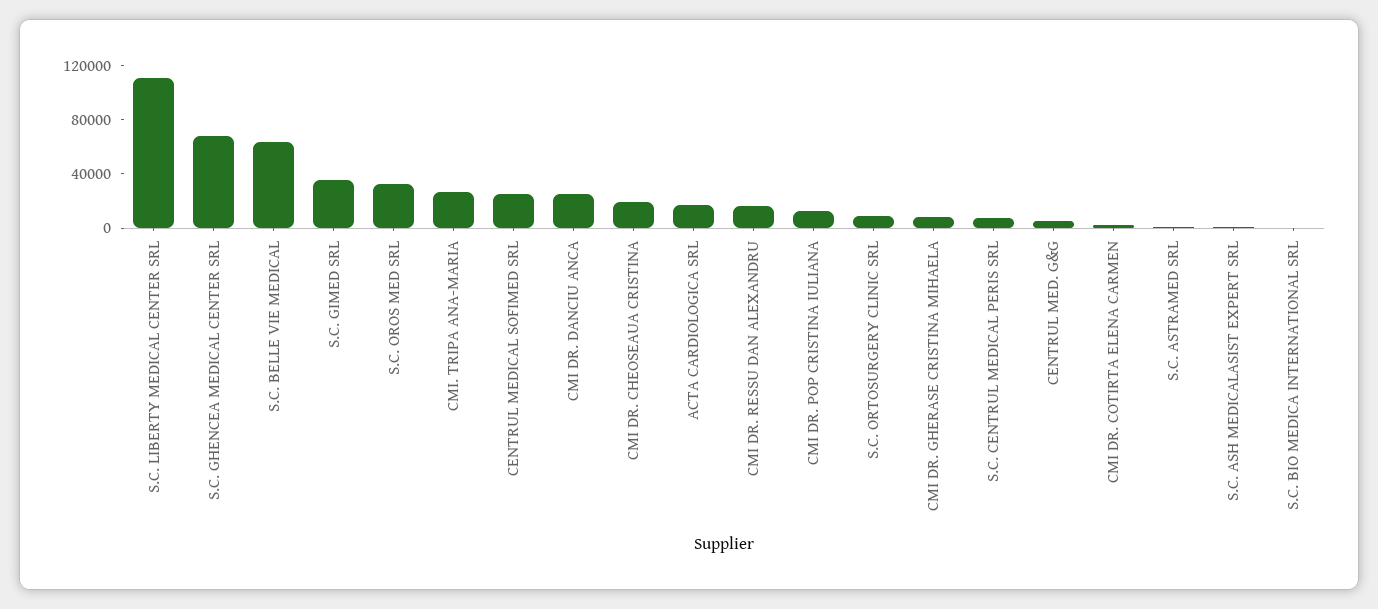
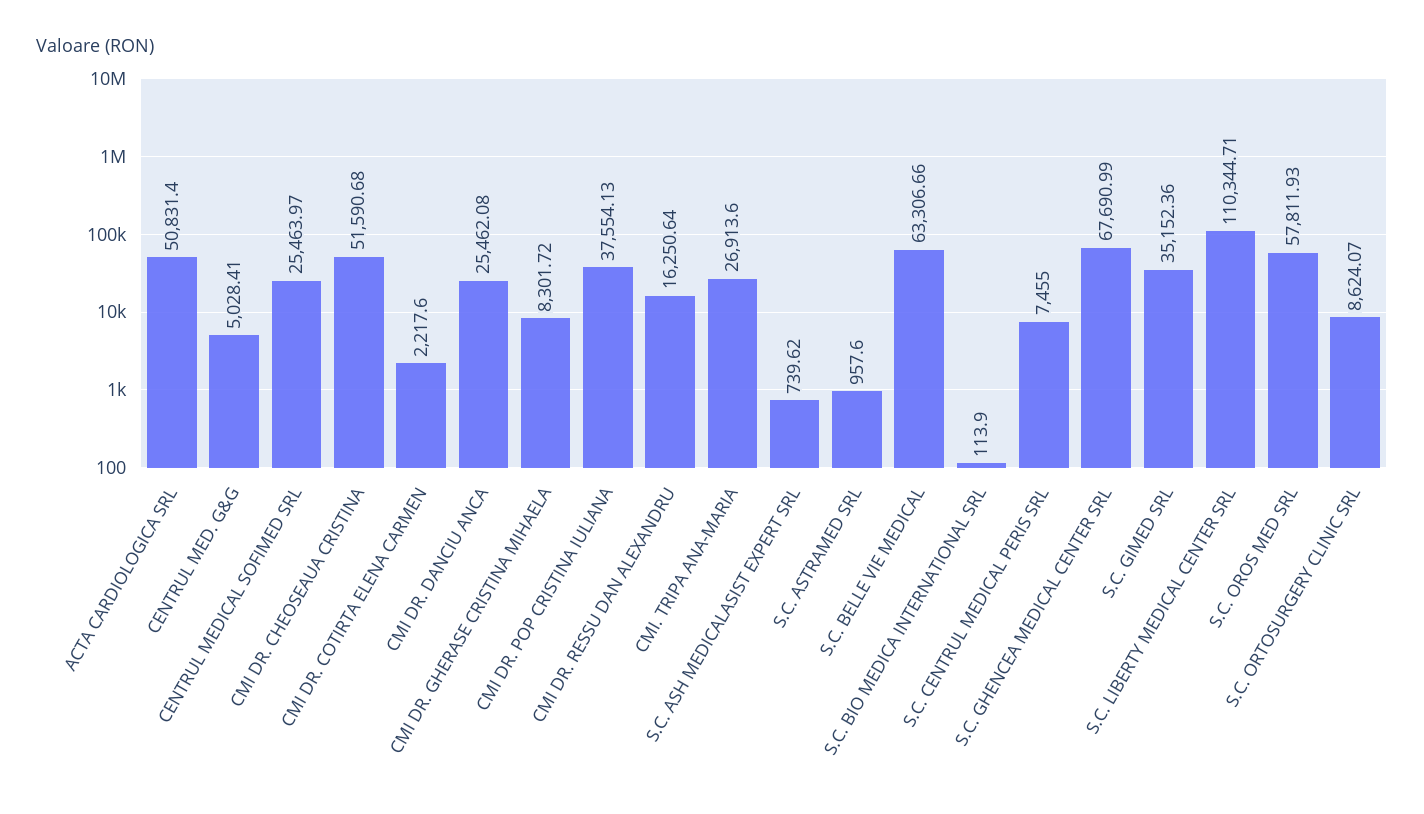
  {
    "S.C. LIBERTY MEDICAL CENTER SRL": 110344.71,
    "S.C. GHENCEA MEDICAL CENTER SRL": 67690.99,
    "S.C. BELLE VIE MEDICAL": 63306.66,
    "S.C. GIMED SRL": 35152.36,
-   "S.C. OROS MED SRL": 30000,
+   "S.C. OROS MED SRL": 57811.93,
    "CMI. TRIPA ANA-MARIA": 26913.6,
    "CENTRUL MEDICAL SOFIMED SRL": 25463.97,
    "CMI DR. DANCIU ANCA": 25462.08,
-   "CMI DR. CHEOSEAUA CRISTINA": 20000,
+   "CMI DR. CHEOSEAUA CRISTINA": 51590.68,
-   "ACTA CARDIOLOGICA SRL": 20000,
+   "ACTA CARDIOLOGICA SRL": 50831.4,
    "CMI DR. RESSU DAN ALEXANDRU": 16250.64,
-   "CMI DR. POP CRISTINA IULIANA": 10000,
+   "CMI DR. POP CRISTINA IULIANA": 37554.13,
    "S.C. ORTOSURGERY CLINIC SRL": 8624.07,
    "CMI DR. GHERASE CRISTINA MIHAELA": 8301.72,
    "S.C. CENTRUL MEDICAL PERIS SRL": 7455,
    "CENTRUL MED. G&G": 5028.41,
    "CMI DR. COTIRTA ELENA CARMEN": 2217.6,
    "S.C. ASTRAMED SRL": 957.6,
    "S.C. ASH MEDICALASIST EXPERT SRL": 739.62,
    "S.C. BIO MEDICA INTERNATIONAL SRL": 113.9
  }

